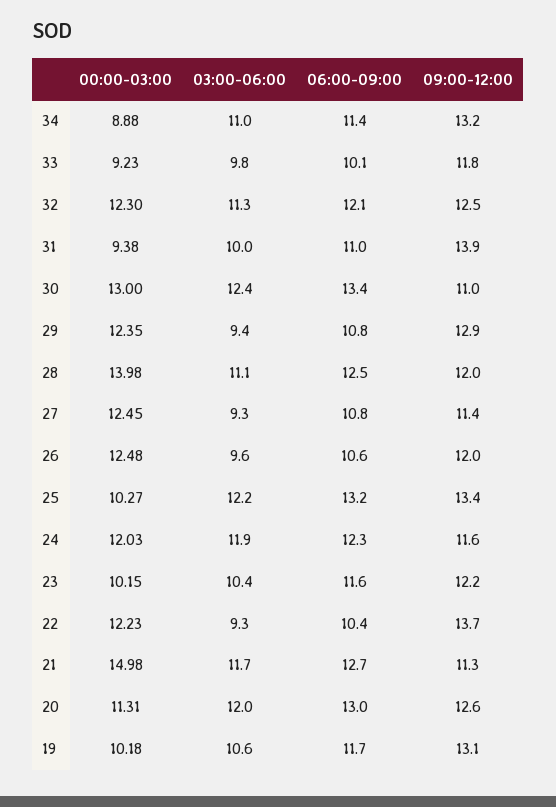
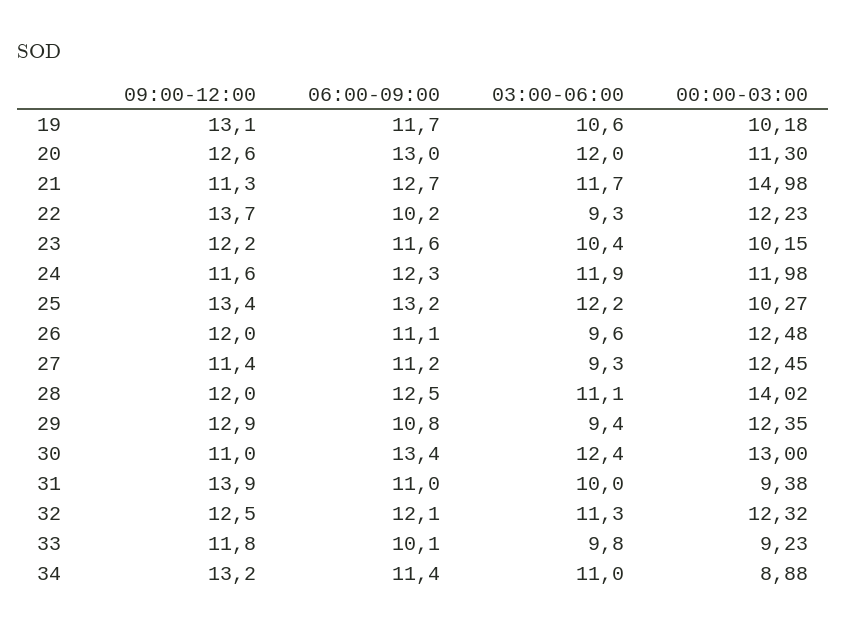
  {
    "00:00-03:00": {
      "34": 8.88,
      "33": 9.23,
-     "32": 12.3,
+     "32": 12.32,
      "31": 9.38,
      "30": 13,
      "29": 12.35,
-     "28": 13.98,
+     "28": 14.02,
      "27": 12.45,
      "26": 12.48,
      "25": 10.27,
-     "24": 12.03,
+     "24": 11.98,
      "23": 10.15,
      "22": 12.23,
      "21": 14.98,
-     "20": 11.31,
+     "20": 11.3,
      "19": 10.18
    },
    "03:00-06:00": {
      "34": 11,
      "33": 9.8,
      "32": 11.3,
      "31": 10,
      "30": 12.4,
      "29": 9.4,
      "28": 11.1,
      "27": 9.3,
      "26": 9.6,
      "25": 12.2,
      "24": 11.9,
      "23": 10.4,
      "22": 9.3,
      "21": 11.7,
      "20": 12,
      "19": 10.6
    },
    "06:00-09:00": {
      "34": 11.4,
      "33": 10.1,
      "32": 12.1,
      "31": 11,
      "30": 13.4,
      "29": 10.8,
      "28": 12.5,
-     "27": 10.8,
+     "27": 11.2,
-     "26": 10.6,
+     "26": 11.1,
      "25": 13.2,
      "24": 12.3,
      "23": 11.6,
-     "22": 10.4,
+     "22": 10.2,
      "21": 12.7,
      "20": 13,
      "19": 11.7
    },
    "09:00-12:00": {
      "34": 13.2,
      "33": 11.8,
      "32": 12.5,
      "31": 13.9,
      "30": 11,
      "29": 12.9,
      "28": 12,
      "27": 11.4,
      "26": 12,
      "25": 13.4,
      "24": 11.6,
      "23": 12.2,
      "22": 13.7,
      "21": 11.3,
      "20": 12.6,
      "19": 13.1
    }
  }

